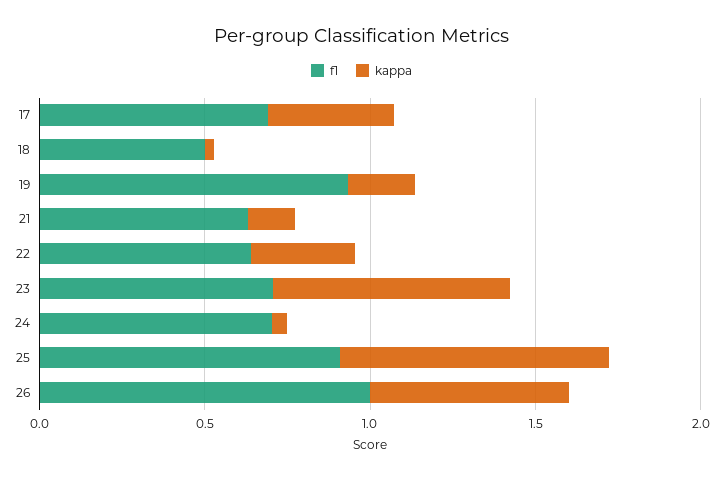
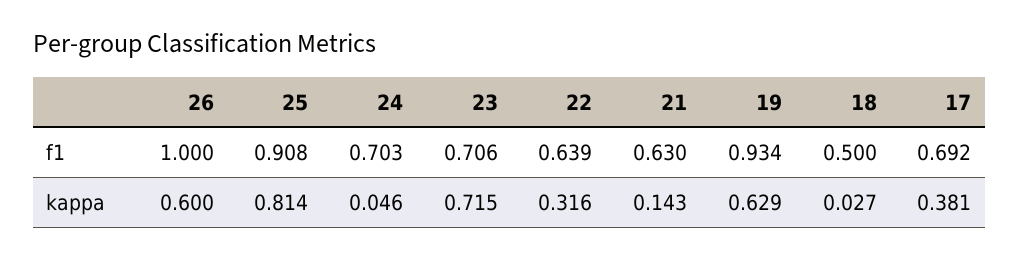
  {
    "f1": {
      "17": 0.692,
      "18": 0.5,
      "19": 0.934,
      "21": 0.63,
      "22": 0.639,
      "23": 0.706,
      "24": 0.703,
      "25": 0.908,
      "26": 1
    },
    "kappa": {
      "17": 0.381,
      "18": 0.027,
-     "19": 0.2,
+     "19": 0.629,
      "21": 0.143,
      "22": 0.316,
      "23": 0.715,
      "24": 0.046,
      "25": 0.814,
      "26": 0.6
    }
  }

